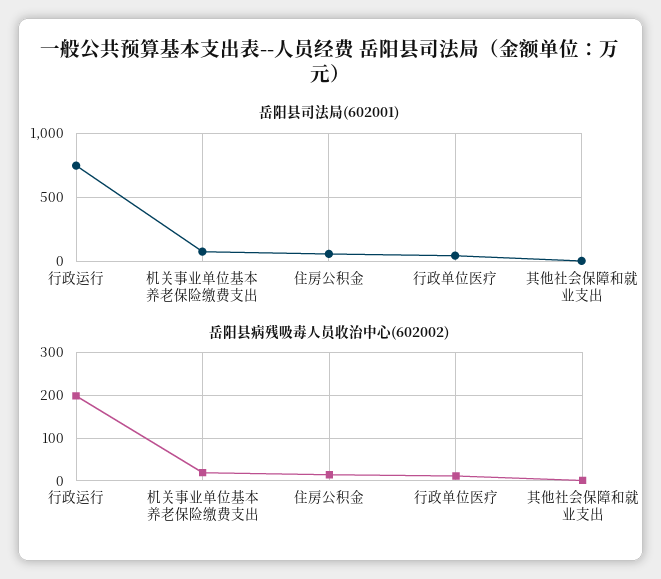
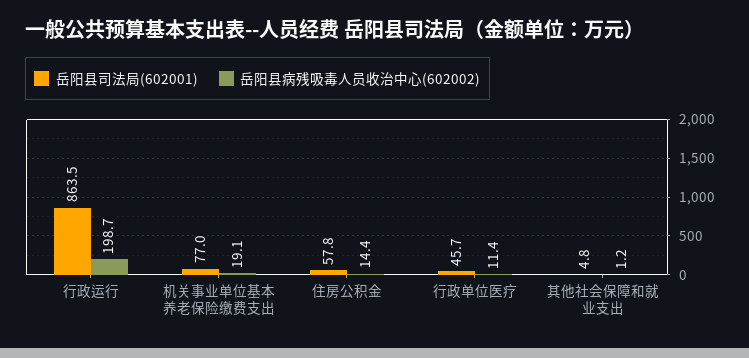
  {
    "岳阳县司法局(602001)": {
-     "行政运行": 750,
+     "行政运行": 863.5,
      "机关事业单位基本养老保险缴费支出": 77,
      "住房公积金": 57.8,
      "行政单位医疗": 45.7,
      "其他社会保障和就业支出": 4.8
    },
    "岳阳县病残吸毒人员收治中心(602002)": {
      "行政运行": 198.7,
      "机关事业单位基本养老保险缴费支出": 19.1,
      "住房公积金": 14.4,
      "行政单位医疗": 11.4,
      "其他社会保障和就业支出": 1.2
    }
  }

